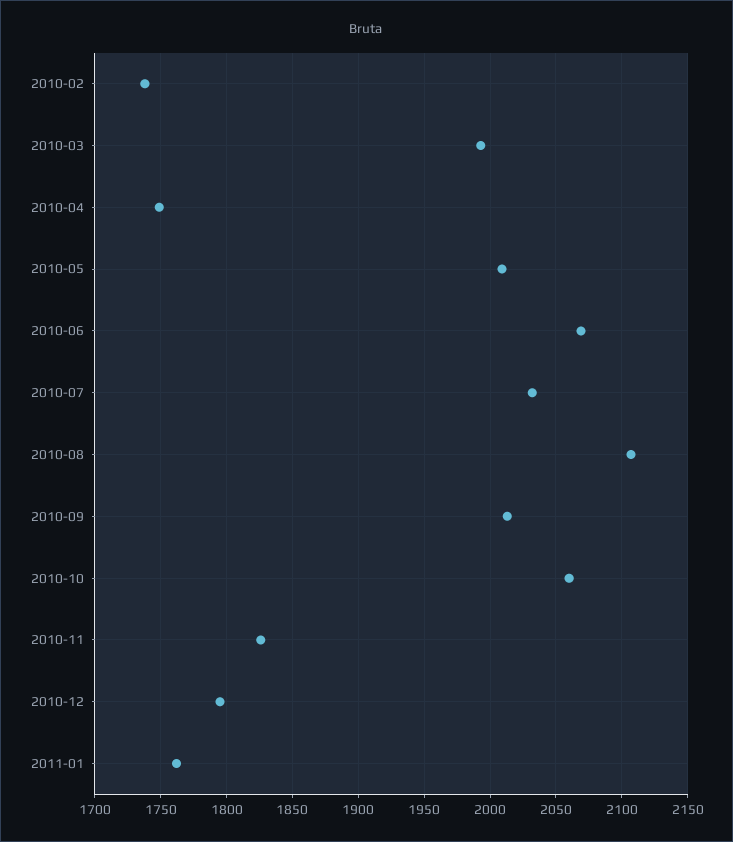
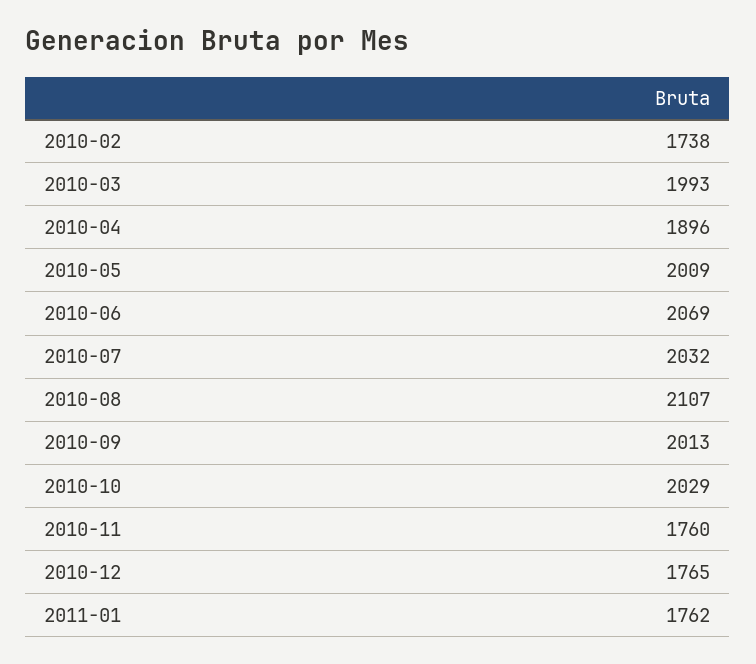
  {
    "2010-02": 1738,
    "2010-03": 1993,
-   "2010-04": 1750,
+   "2010-04": 1896,
    "2010-05": 2009,
    "2010-06": 2069,
    "2010-07": 2032,
    "2010-08": 2107,
    "2010-09": 2013,
-   "2010-10": 2060,
+   "2010-10": 2029,
-   "2010-11": 1825,
+   "2010-11": 1760,
-   "2010-12": 1795,
+   "2010-12": 1765,
    "2011-01": 1762
  }

